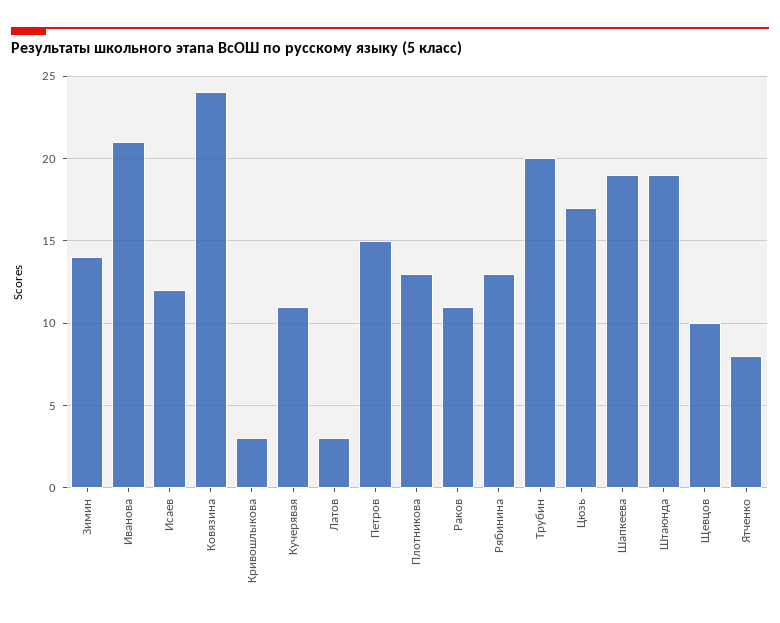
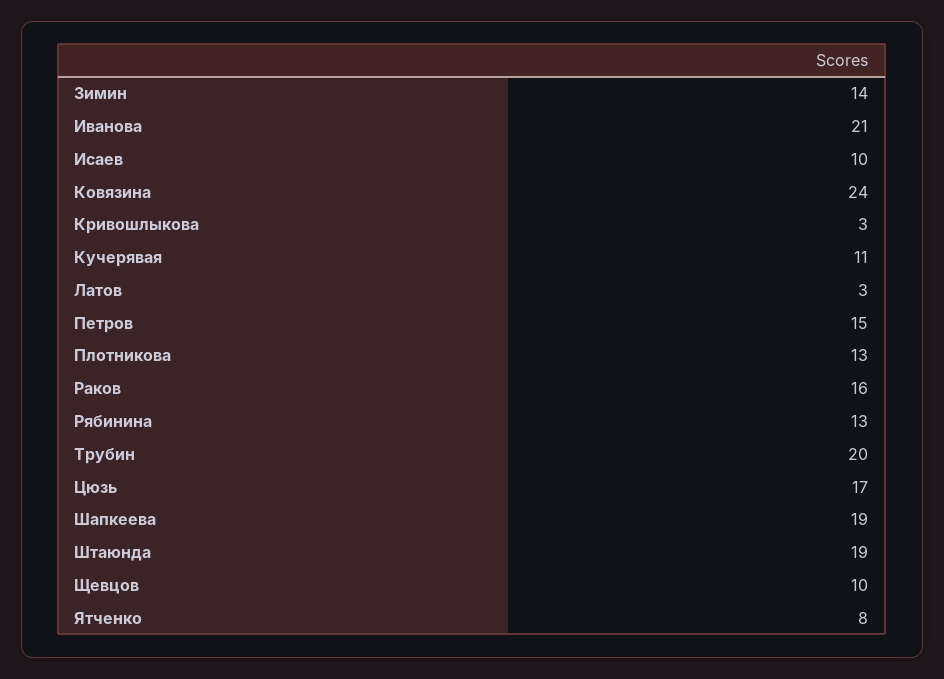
  {
    "Зимин": 14,
    "Иванова": 21,
-   "Исаев": 12,
+   "Исаев": 10,
    "Ковязина": 24,
    "Кривошлыкова": 3,
    "Кучерявая": 11,
    "Латов": 3,
    "Петров": 15,
    "Плотникова": 13,
-   "Раков": 11,
+   "Раков": 16,
    "Рябинина": 13,
    "Трубин": 20,
    "Цюзь": 17,
    "Шапкеева": 19,
    "Штаюнда": 19,
    "Щевцов": 10,
    "Ятченко": 8
  }

